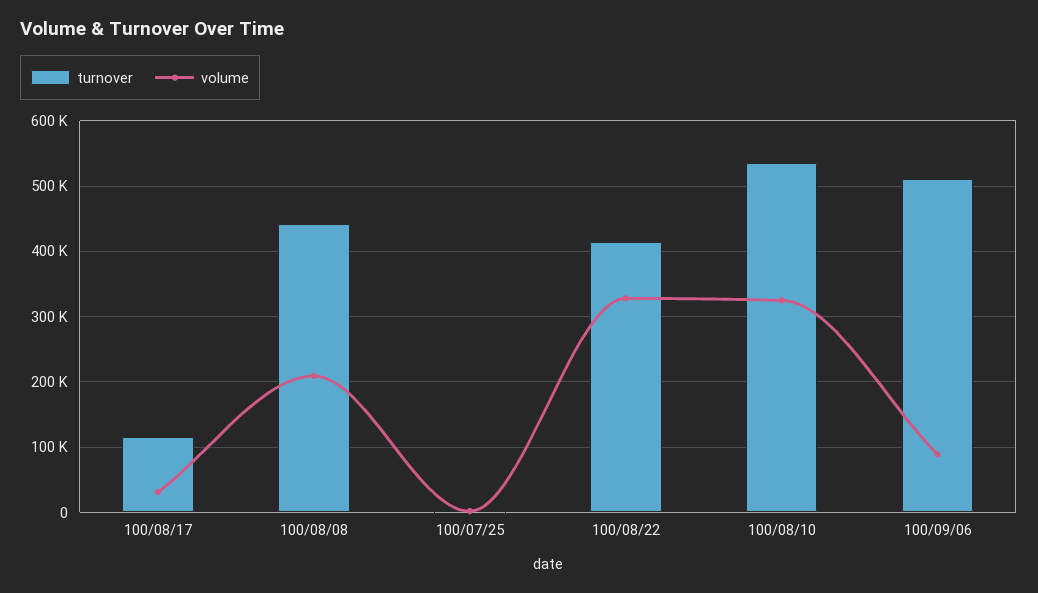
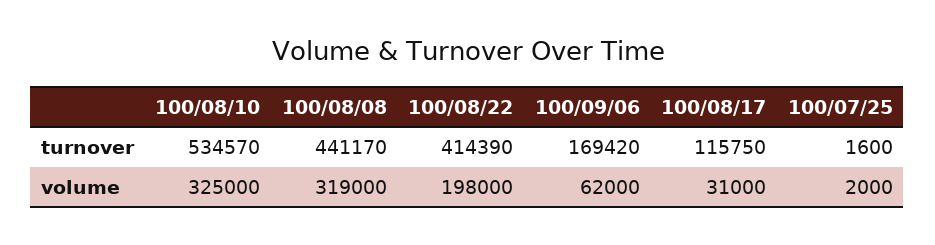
  {
    "turnover": {
      "100/08/17": 115750,
      "100/08/08": 441170,
      "100/07/25": 1600,
      "100/08/22": 414390,
      "100/08/10": 534570,
-     "100/09/06": 510000
+     "100/09/06": 169420
    },
    "volume": {
      "100/08/17": 31000,
-     "100/08/08": 210000,
+     "100/08/08": 319000,
      "100/07/25": 2000,
-     "100/08/22": 330000,
+     "100/08/22": 198000,
      "100/08/10": 325000,
-     "100/09/06": 90000
+     "100/09/06": 62000
    }
  }

